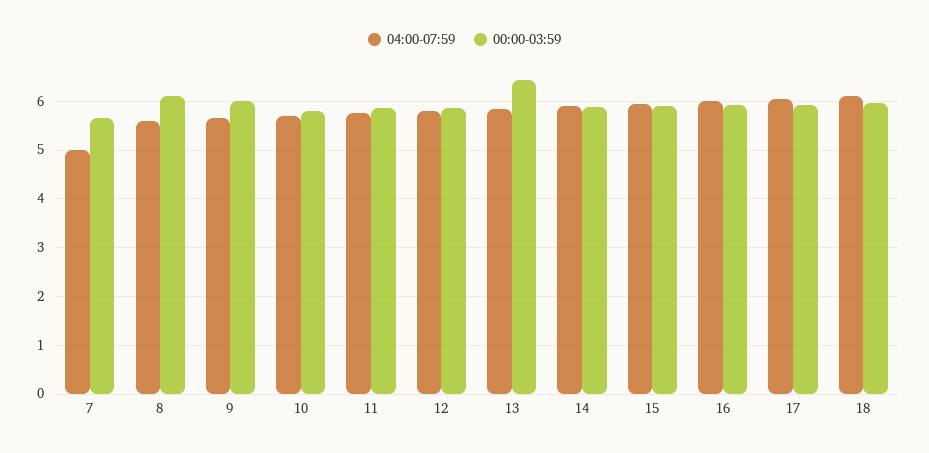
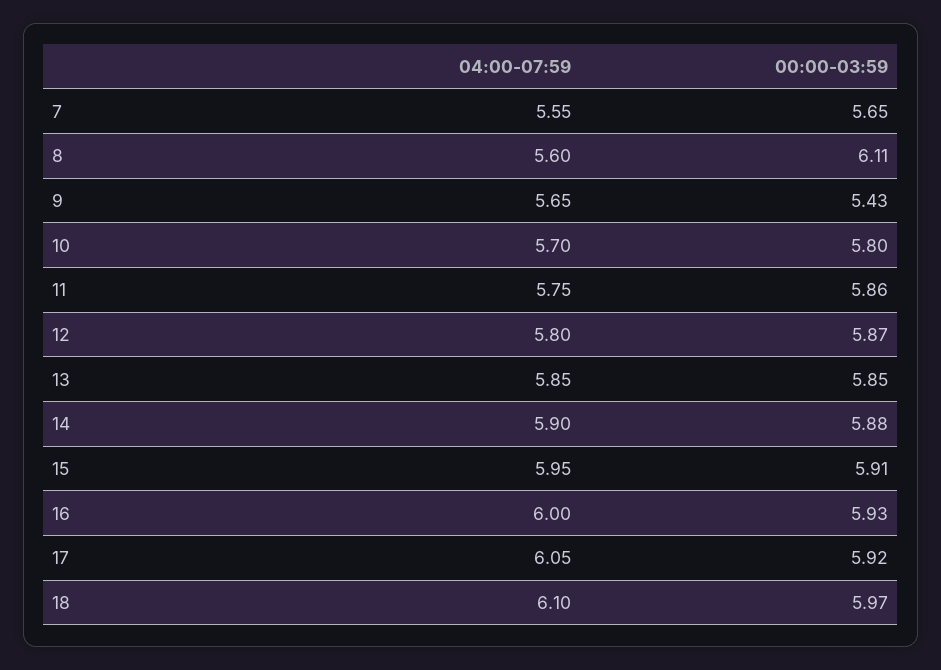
  {
    "04:00-07:59": {
-     "7": 5,
+     "7": 5.55,
      "8": 5.6,
      "9": 5.65,
      "10": 5.7,
      "11": 5.75,
      "12": 5.8,
      "13": 5.85,
      "14": 5.9,
      "15": 5.95,
      "16": 6,
      "17": 6.05,
      "18": 6.1
    },
    "00:00-03:59": {
      "7": 5.65,
      "8": 6.11,
-     "9": 6,
+     "9": 5.43,
      "10": 5.8,
      "11": 5.86,
      "12": 5.87,
-     "13": 6.4,
+     "13": 5.85,
      "14": 5.88,
      "15": 5.91,
      "16": 5.93,
      "17": 5.92,
      "18": 5.97
    }
  }

